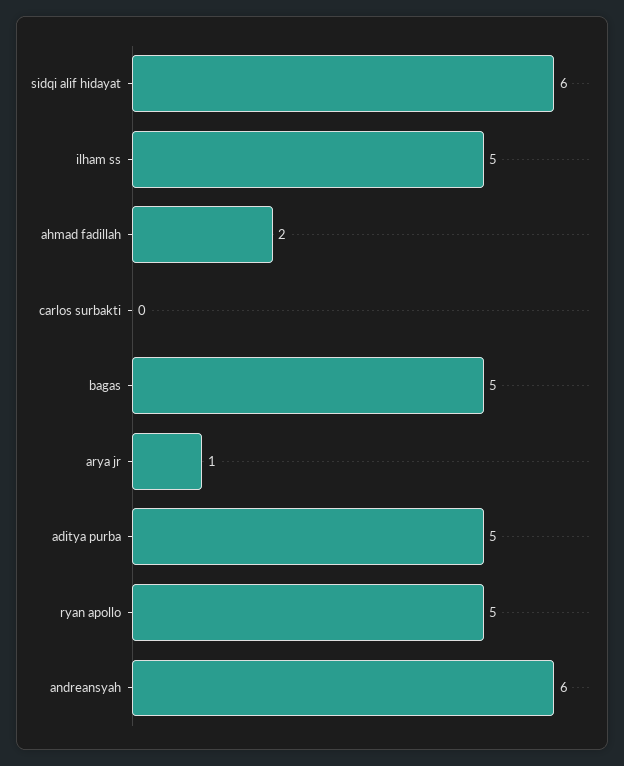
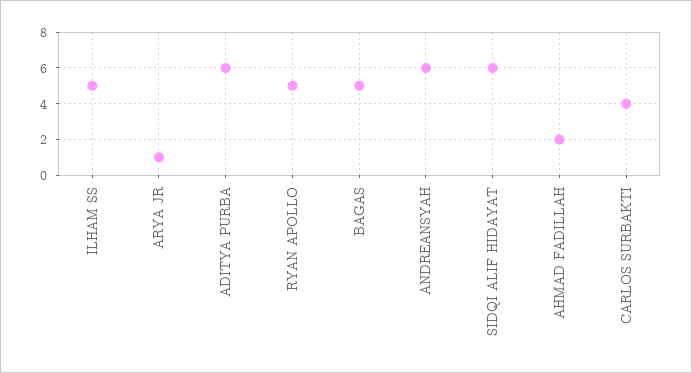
  {
    "sidqi alif hidayat": 6,
    "ilham ss": 5,
    "ahmad fadillah": 2,
-   "carlos surbakti": 0,
+   "carlos surbakti": 4,
    "bagas": 5,
    "arya jr": 1,
-   "aditya purba": 5,
+   "aditya purba": 6,
    "ryan apollo": 5,
    "andreansyah": 6
  }

